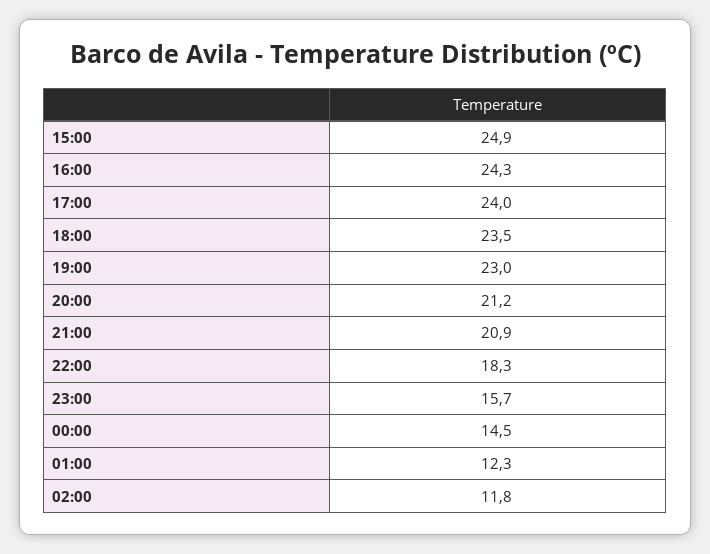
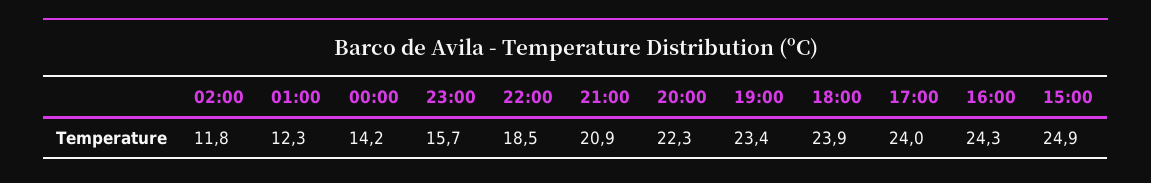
  {
    "15:00": 24.9,
    "16:00": 24.3,
    "17:00": 24,
-   "18:00": 23.5,
+   "18:00": 23.9,
-   "19:00": 23,
+   "19:00": 23.4,
-   "20:00": 21.2,
+   "20:00": 22.3,
    "21:00": 20.9,
-   "22:00": 18.3,
+   "22:00": 18.5,
    "23:00": 15.7,
-   "00:00": 14.5,
+   "00:00": 14.2,
    "01:00": 12.3,
    "02:00": 11.8
  }

